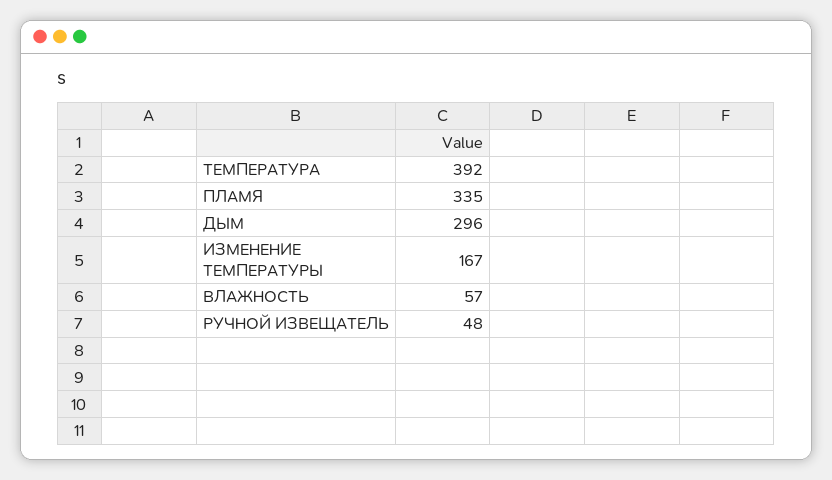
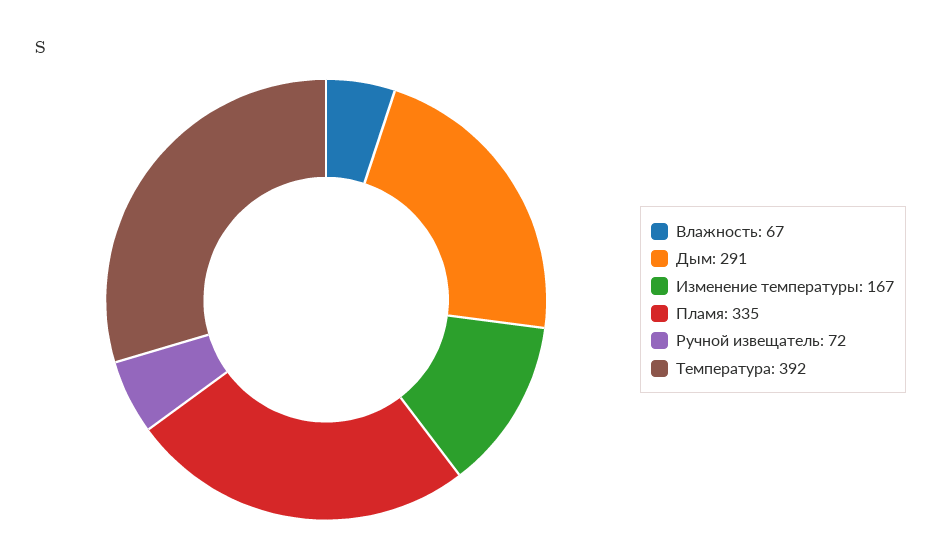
  {
    "ТЕМПЕРАТУРА": 392,
    "ПЛАМЯ": 335,
-   "ДЫМ": 296,
+   "ДЫМ": 291,
    "ИЗМЕНЕНИЕ ТЕМПЕРАТУРЫ": 167,
-   "ВЛАЖНОСТЬ": 57,
+   "ВЛАЖНОСТЬ": 67,
-   "РУЧНОЙ ИЗВЕЩАТЕЛЬ": 48
+   "РУЧНОЙ ИЗВЕЩАТЕЛЬ": 72
  }

